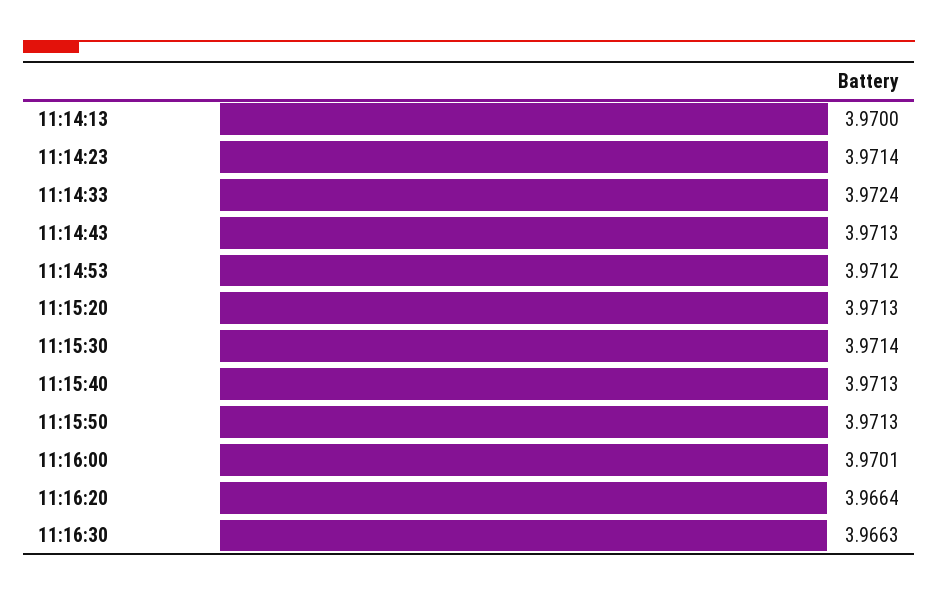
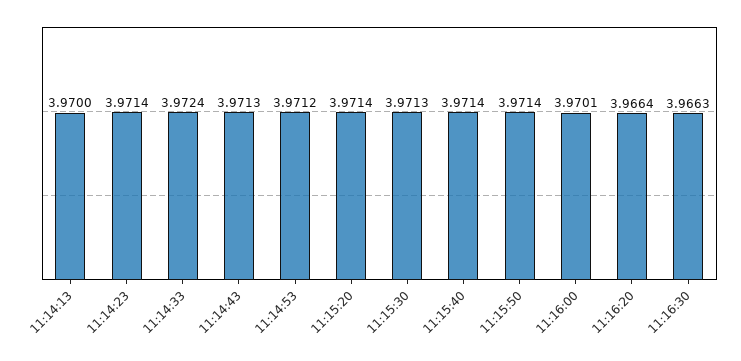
  {
    "11:14:13": 3.97,
    "11:14:23": 3.9714,
    "11:14:33": 3.9724,
    "11:14:43": 3.9713,
    "11:14:53": 3.9712,
-   "11:15:20": 3.9713,
+   "11:15:20": 3.9714,
-   "11:15:30": 3.9714,
+   "11:15:30": 3.9713,
-   "11:15:40": 3.9713,
+   "11:15:40": 3.9714,
-   "11:15:50": 3.9713,
+   "11:15:50": 3.9714,
    "11:16:00": 3.9701,
    "11:16:20": 3.9664,
    "11:16:30": 3.9663
  }

